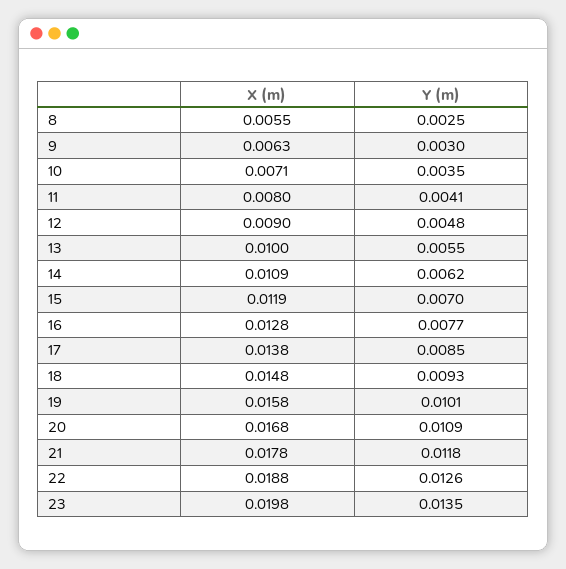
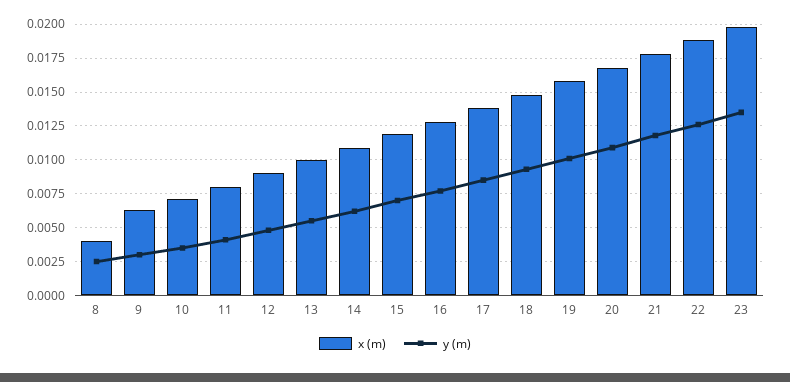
  {
    "X (m)": {
-     "8": 0.0055,
+     "8": 0.004,
      "9": 0.0063,
      "10": 0.0071,
      "11": 0.008,
      "12": 0.009,
      "13": 0.01,
      "14": 0.0109,
      "15": 0.0119,
      "16": 0.0128,
      "17": 0.0138,
      "18": 0.0148,
      "19": 0.0158,
      "20": 0.0168,
      "21": 0.0178,
      "22": 0.0188,
      "23": 0.0198
    },
    "Y (m)": {
      "8": 0.0025,
      "9": 0.003,
      "10": 0.0035,
      "11": 0.0041,
      "12": 0.0048,
      "13": 0.0055,
      "14": 0.0062,
      "15": 0.007,
      "16": 0.0077,
      "17": 0.0085,
      "18": 0.0093,
      "19": 0.0101,
      "20": 0.0109,
      "21": 0.0118,
      "22": 0.0126,
      "23": 0.0135
    }
  }

